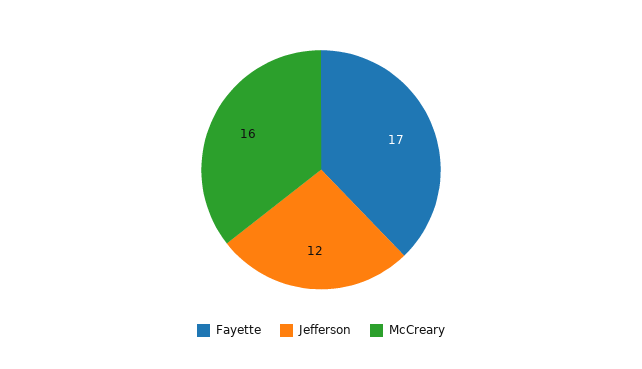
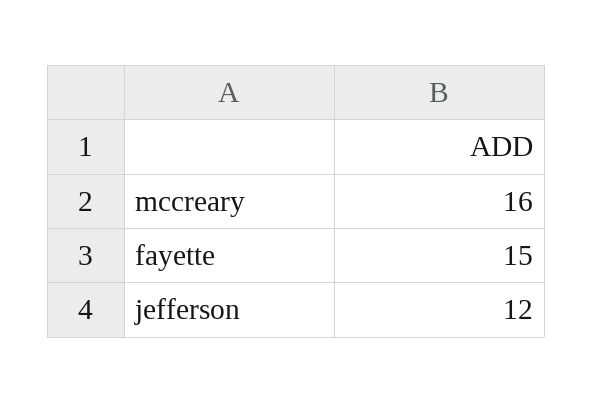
  {
-   "Fayette": 17,
+   "Fayette": 15,
    "Jefferson": 12,
    "McCreary": 16
  }

